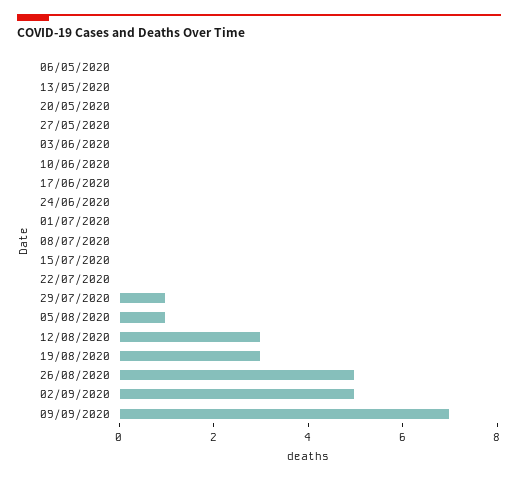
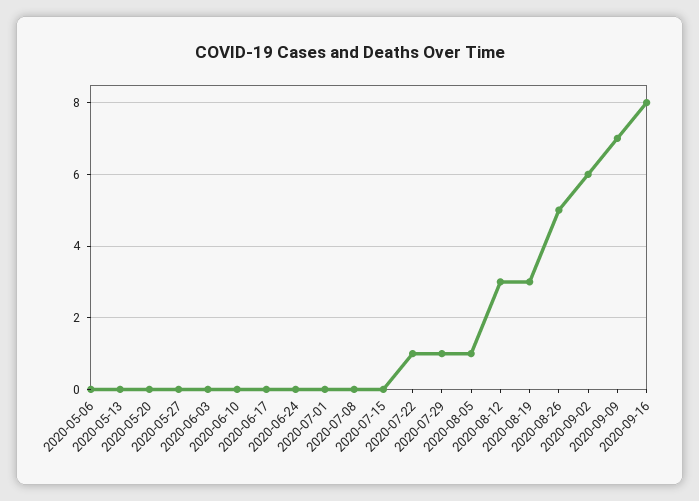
  {
    "06/05/2020": 0,
    "13/05/2020": 0,
    "20/05/2020": 0,
    "27/05/2020": 0,
    "03/06/2020": 0,
    "10/06/2020": 0,
    "17/06/2020": 0,
    "24/06/2020": 0,
    "01/07/2020": 0,
    "08/07/2020": 0,
    "15/07/2020": 0,
-   "22/07/2020": 0,
+   "22/07/2020": 1,
    "29/07/2020": 1,
    "05/08/2020": 1,
    "12/08/2020": 3,
    "19/08/2020": 3,
    "26/08/2020": 5,
-   "02/09/2020": 5,
+   "02/09/2020": 6,
-   "09/09/2020": 7
+   "09/09/2020": 7,
+   "2020-09-16": 8
  }

